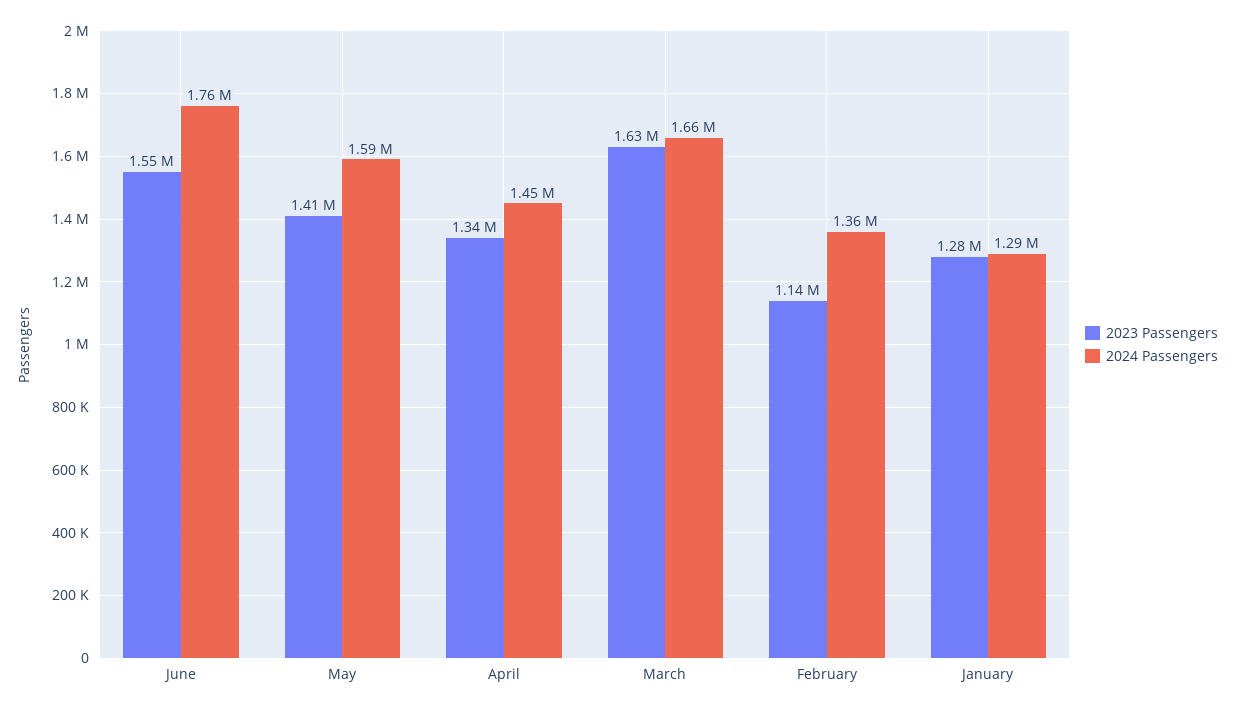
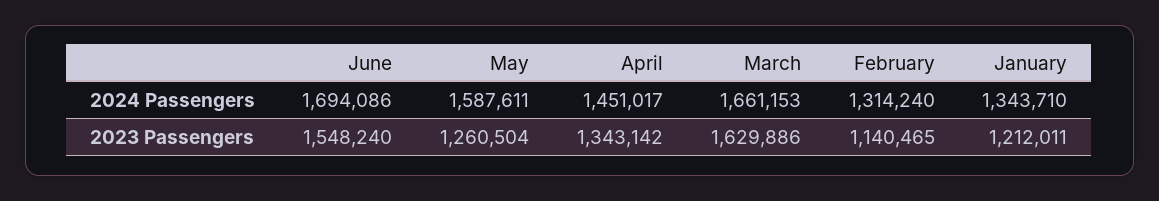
  {
    "2023 Passengers": {
      "June": 1548240,
-     "May": 1410000,
+     "May": 1260504,
      "April": 1343142,
      "March": 1629886,
      "February": 1140465,
-     "January": 1280000
+     "January": 1212011
    },
    "2024 Passengers": {
-     "June": 1760000,
+     "June": 1694086,
      "May": 1587611,
      "April": 1451017,
      "March": 1661153,
-     "February": 1360000,
+     "February": 1314240,
-     "January": 1290000
+     "January": 1343710
    }
  }

